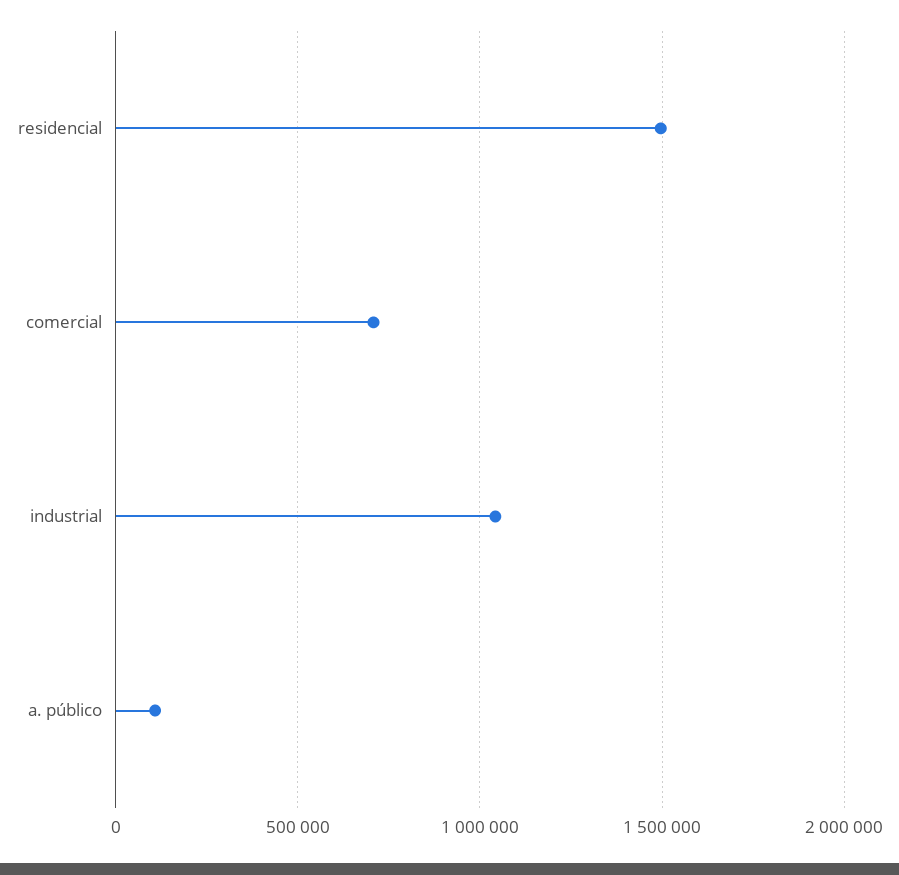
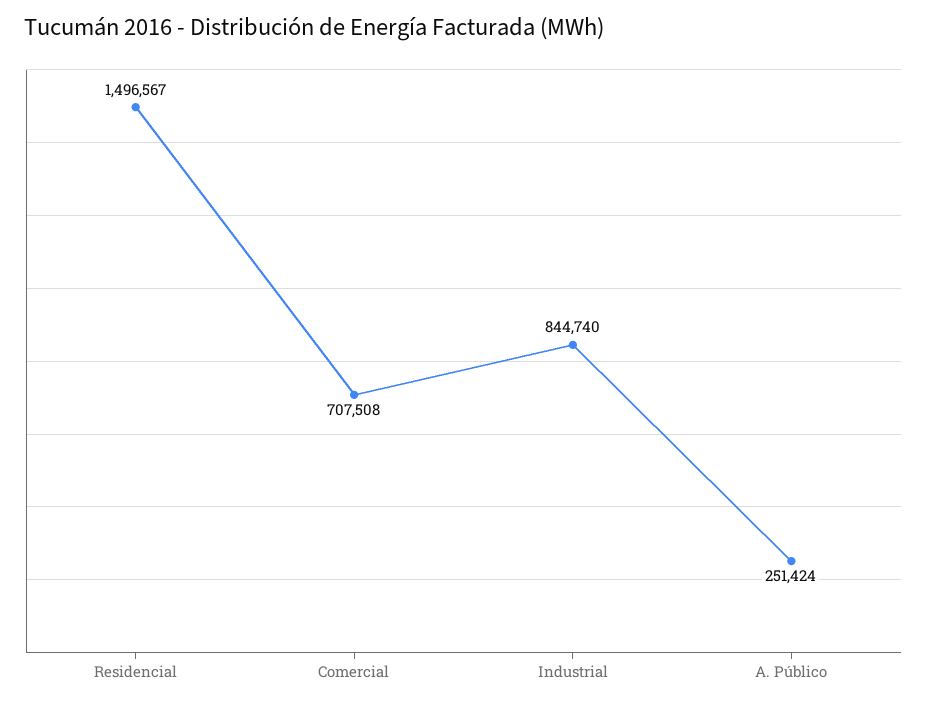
  {
    "residencial": 1496567,
    "comercial": 707508,
-   "industrial": 1050000,
+   "industrial": 844740,
-   "a. público": 100000
+   "a. público": 251424
  }

